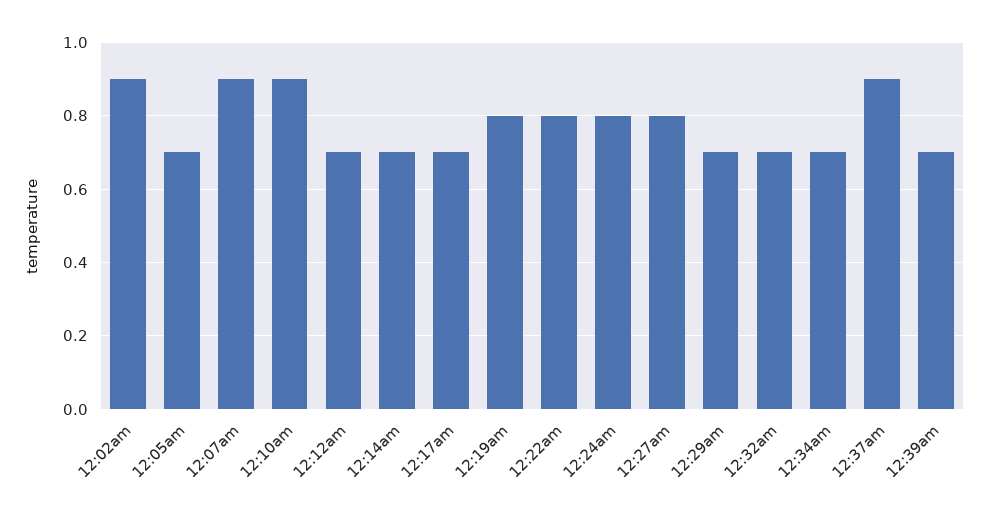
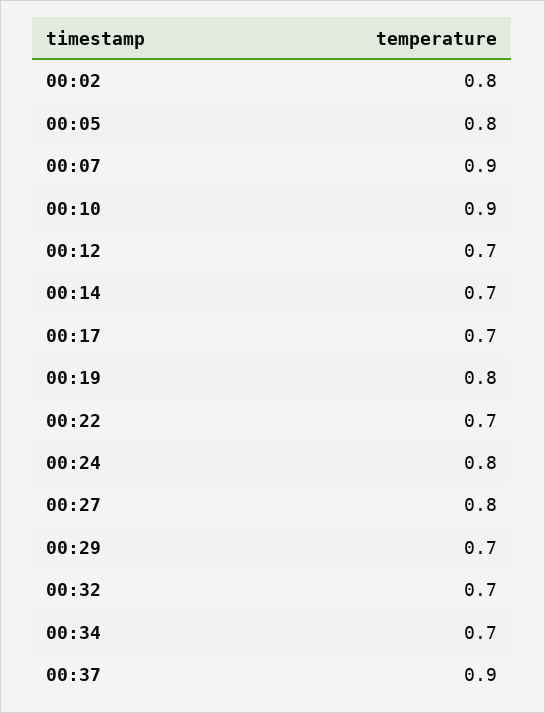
  {
-   "12:02am": 0.9,
+   "12:02am": 0.8,
-   "12:05am": 0.7,
+   "12:05am": 0.8,
    "12:07am": 0.9,
    "12:10am": 0.9,
    "12:12am": 0.7,
    "12:14am": 0.7,
    "12:17am": 0.7,
    "12:19am": 0.8,
-   "12:22am": 0.8,
+   "12:22am": 0.7,
    "12:24am": 0.8,
    "12:27am": 0.8,
    "12:29am": 0.7,
    "12:32am": 0.7,
    "12:34am": 0.7,
-   "12:37am": 0.9,
+   "12:37am": 0.9
-   "12:39am": 0.7
  }

